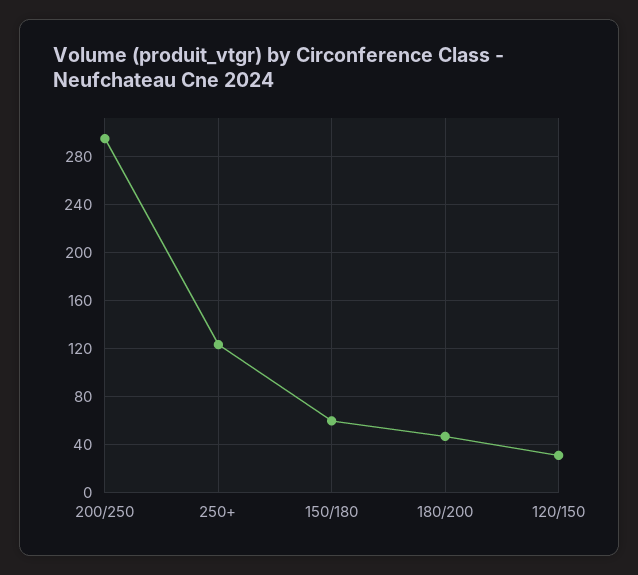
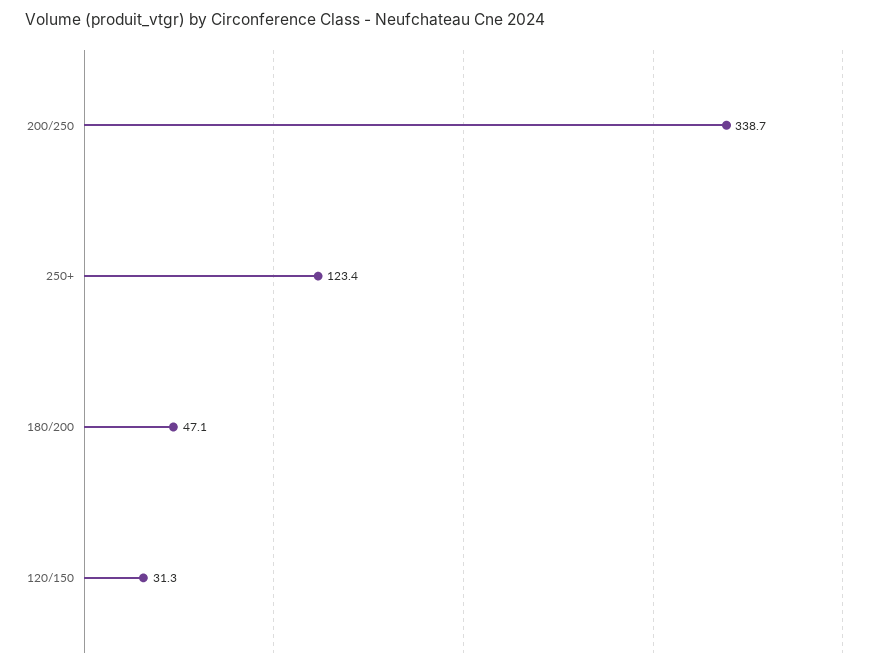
  {
-   "200/250": 295,
+   "200/250": 338.7,
    "250+": 123.4,
-   "150/180": 60,
    "180/200": 47.1,
    "120/150": 31.3
  }

